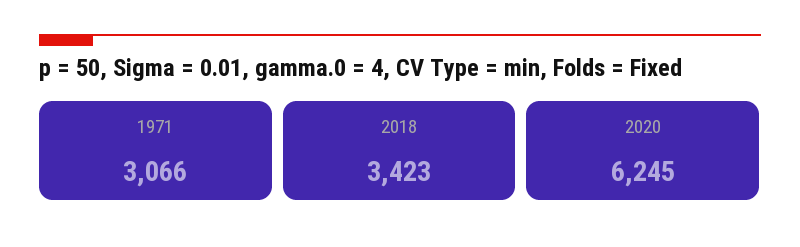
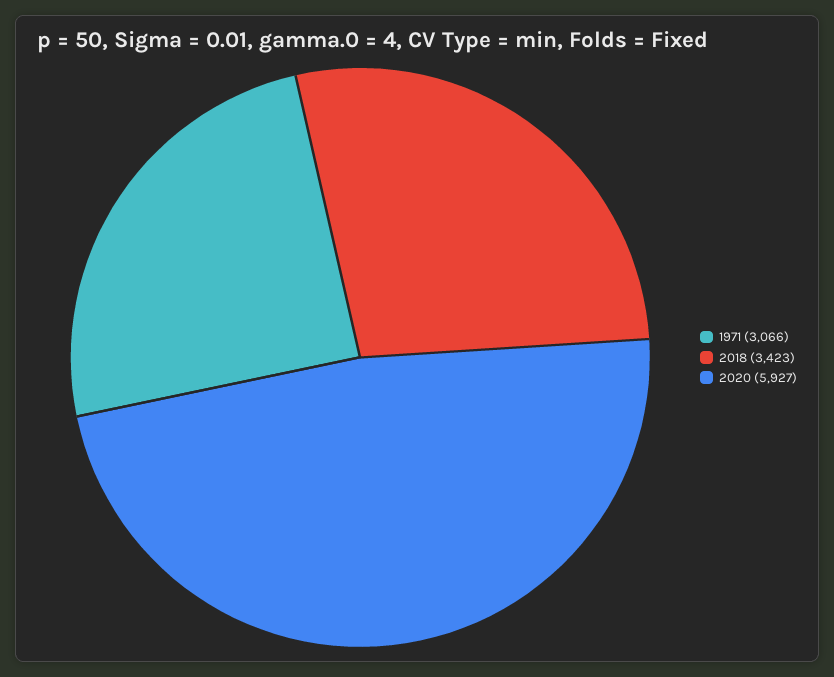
  {
    "1971": 3066,
    "2018": 3423,
-   "2020": 6245
+   "2020": 5927
  }

